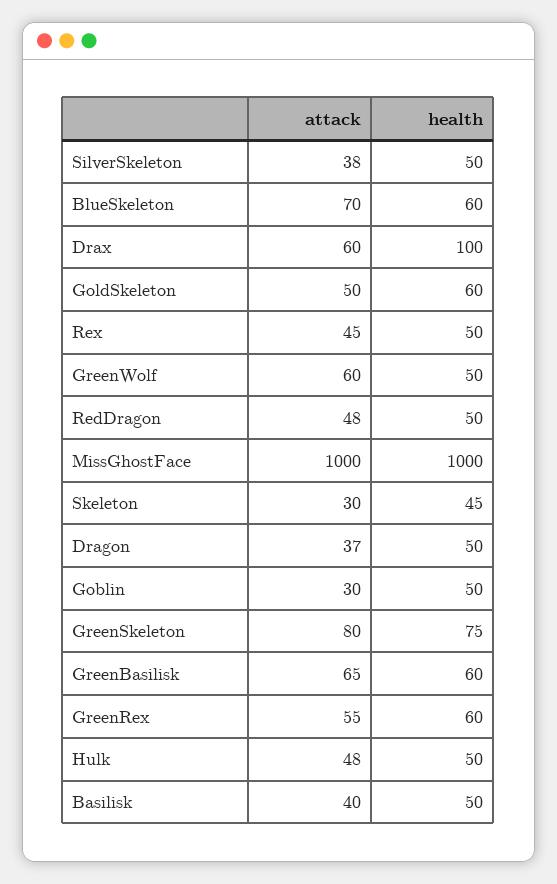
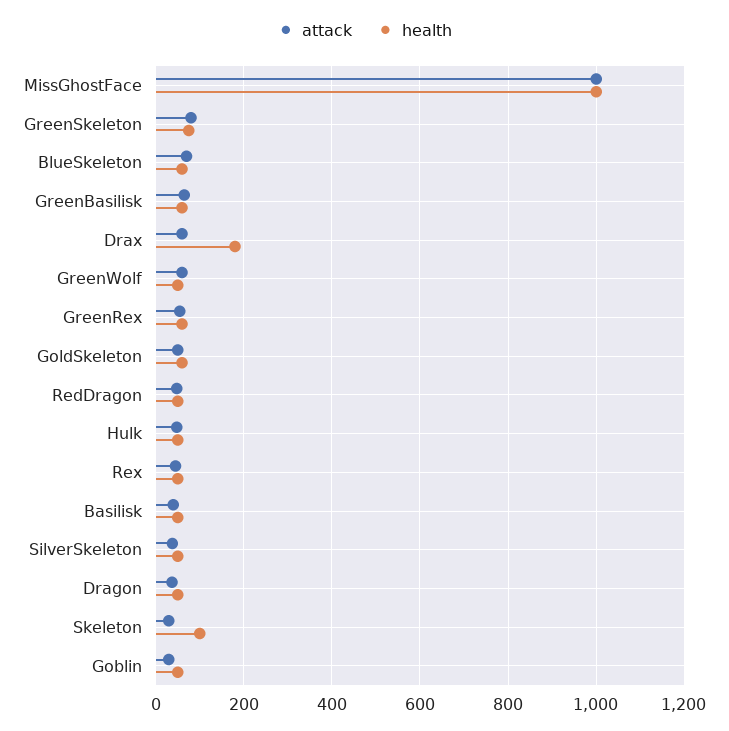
  {
    "attack": {
      "SilverSkeleton": 38,
      "BlueSkeleton": 70,
      "Drax": 60,
      "GoldSkeleton": 50,
      "Rex": 45,
      "GreenWolf": 60,
      "RedDragon": 48,
      "MissGhostFace": 1000,
      "Skeleton": 30,
      "Dragon": 37,
      "Goblin": 30,
      "GreenSkeleton": 80,
      "GreenBasilisk": 65,
      "GreenRex": 55,
      "Hulk": 48,
      "Basilisk": 40
    },
    "health": {
      "SilverSkeleton": 50,
      "BlueSkeleton": 60,
-     "Drax": 100,
+     "Drax": 180,
      "GoldSkeleton": 60,
      "Rex": 50,
      "GreenWolf": 50,
      "RedDragon": 50,
      "MissGhostFace": 1000,
-     "Skeleton": 45,
+     "Skeleton": 100,
      "Dragon": 50,
      "Goblin": 50,
      "GreenSkeleton": 75,
      "GreenBasilisk": 60,
      "GreenRex": 60,
      "Hulk": 50,
      "Basilisk": 50
    }
  }

